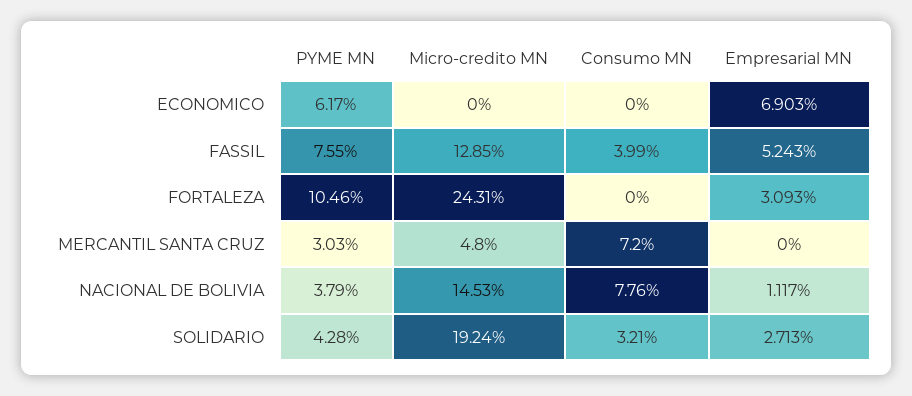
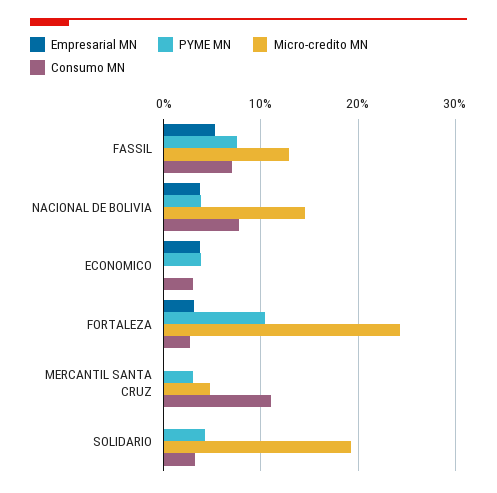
  {
    "PYME MN": {
-     "ECONOMICO": 6.17,
+     "ECONOMICO": 4,
      "FASSIL": 7.55,
      "FORTALEZA": 10.46,
      "MERCANTIL SANTA CRUZ": 3.03,
      "NACIONAL DE BOLIVIA": 3.79,
      "SOLIDARIO": 4.28
    },
    "Micro-credito MN": {
      "ECONOMICO": 0,
      "FASSIL": 12.85,
      "FORTALEZA": 24.31,
      "MERCANTIL SANTA CRUZ": 4.8,
      "NACIONAL DE BOLIVIA": 14.53,
      "SOLIDARIO": 19.24
    },
    "Consumo MN": {
-     "ECONOMICO": 0,
+     "ECONOMICO": 3,
-     "FASSIL": 3.99,
+     "FASSIL": 7,
-     "FORTALEZA": 0,
+     "FORTALEZA": 3,
-     "MERCANTIL SANTA CRUZ": 7.2,
+     "MERCANTIL SANTA CRUZ": 11,
      "NACIONAL DE BOLIVIA": 7.76,
      "SOLIDARIO": 3.21
    },
    "Empresarial MN": {
-     "ECONOMICO": 6.903,
+     "ECONOMICO": 4,
      "FASSIL": 5.243,
      "FORTALEZA": 3.093,
      "MERCANTIL SANTA CRUZ": 0,
-     "NACIONAL DE BOLIVIA": 1.117,
+     "NACIONAL DE BOLIVIA": 4,
-     "SOLIDARIO": 2.713
+     "SOLIDARIO": 0
    }
  }

